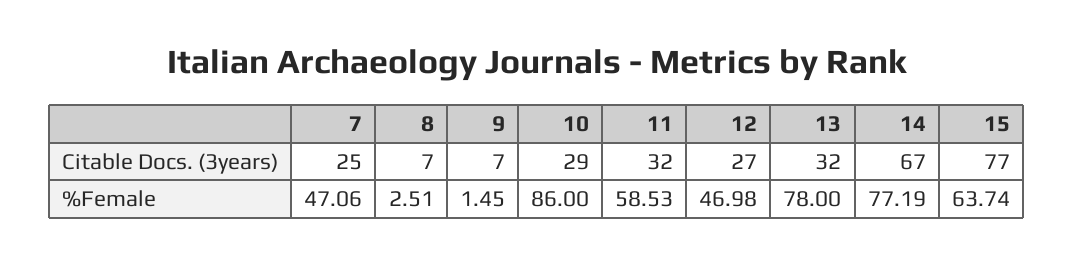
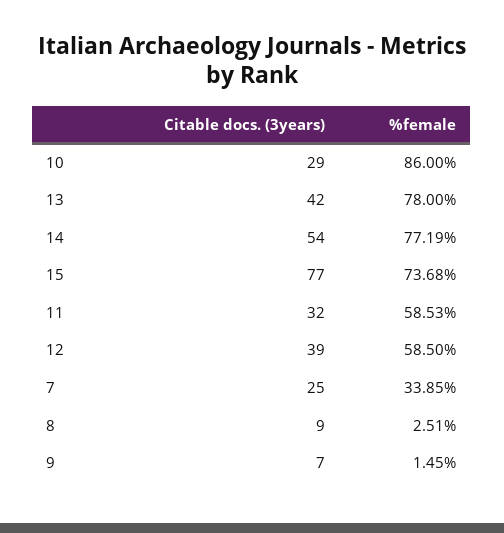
  {
    "7": {
      "Citable Docs. (3years)": 25,
-     "%Female": 47.06
+     "%Female": 33.85
    },
    "8": {
-     "Citable Docs. (3years)": 7,
+     "Citable Docs. (3years)": 9,
      "%Female": 2.51
    },
    "9": {
      "Citable Docs. (3years)": 7,
      "%Female": 1.45
    },
    "10": {
      "Citable Docs. (3years)": 29,
      "%Female": 86
    },
    "11": {
      "Citable Docs. (3years)": 32,
      "%Female": 58.53
    },
    "12": {
-     "Citable Docs. (3years)": 27,
+     "Citable Docs. (3years)": 39,
-     "%Female": 46.98
+     "%Female": 58.5
    },
    "13": {
-     "Citable Docs. (3years)": 32,
+     "Citable Docs. (3years)": 42,
      "%Female": 78
    },
    "14": {
-     "Citable Docs. (3years)": 67,
+     "Citable Docs. (3years)": 54,
      "%Female": 77.19
    },
    "15": {
      "Citable Docs. (3years)": 77,
-     "%Female": 63.74
+     "%Female": 73.68
    }
  }

